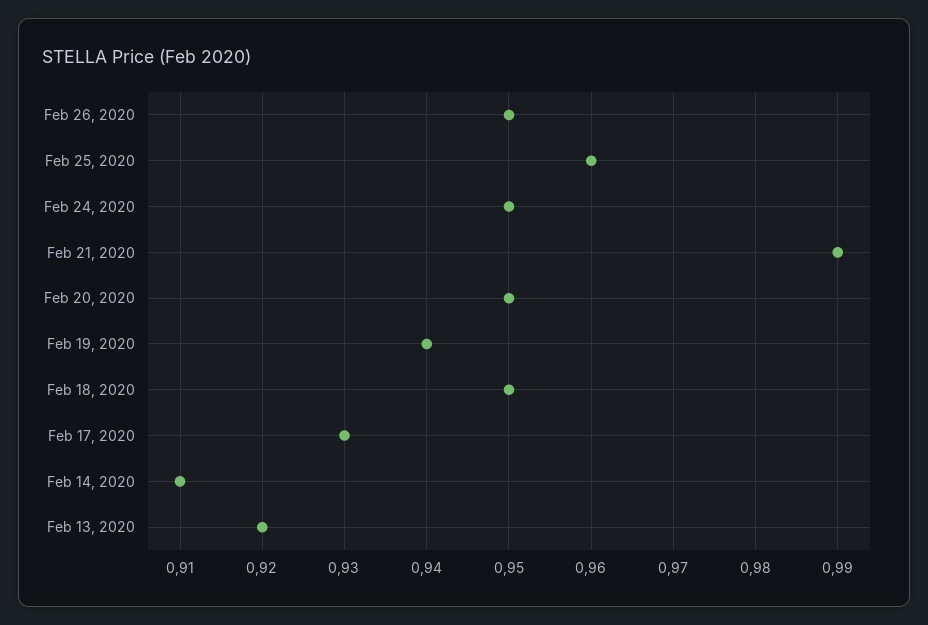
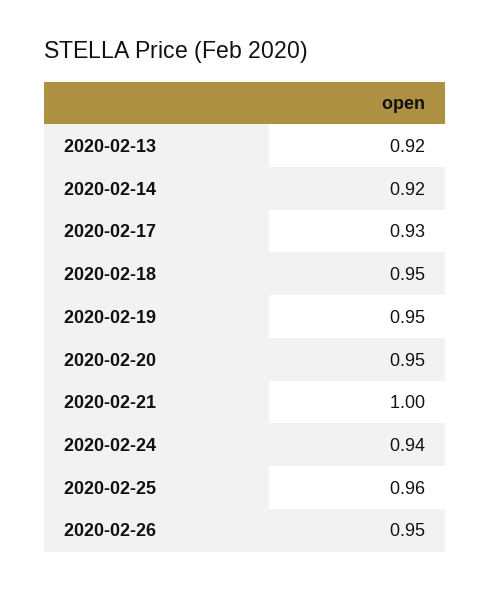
  {
    "Feb 26, 2020": 0.95,
    "Feb 25, 2020": 0.96,
-   "Feb 24, 2020": 0.95,
+   "Feb 24, 2020": 0.94,
-   "Feb 21, 2020": 0.99,
+   "Feb 21, 2020": 1,
    "Feb 20, 2020": 0.95,
-   "Feb 19, 2020": 0.94,
+   "Feb 19, 2020": 0.95,
    "Feb 18, 2020": 0.95,
    "Feb 17, 2020": 0.93,
-   "Feb 14, 2020": 0.91,
+   "Feb 14, 2020": 0.92,
    "Feb 13, 2020": 0.92
  }

